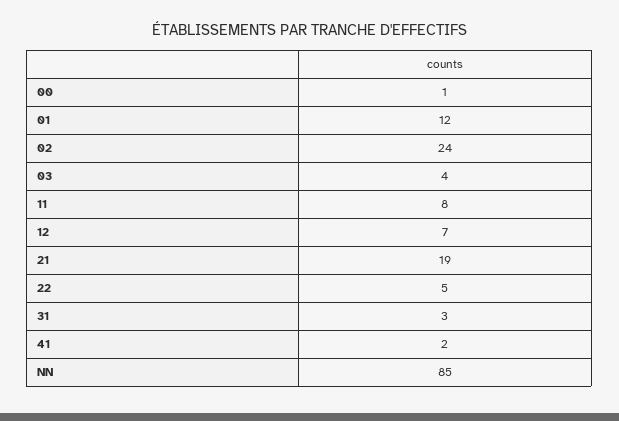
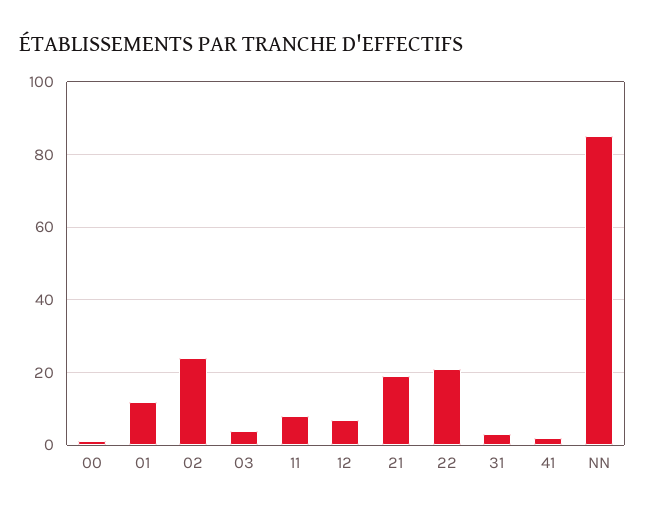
  {
    "00": 1,
    "01": 12,
    "02": 24,
    "03": 4,
    "11": 8,
    "12": 7,
    "21": 19,
-   "22": 5,
+   "22": 20,
    "31": 3,
    "41": 2,
    "NN": 85
  }

